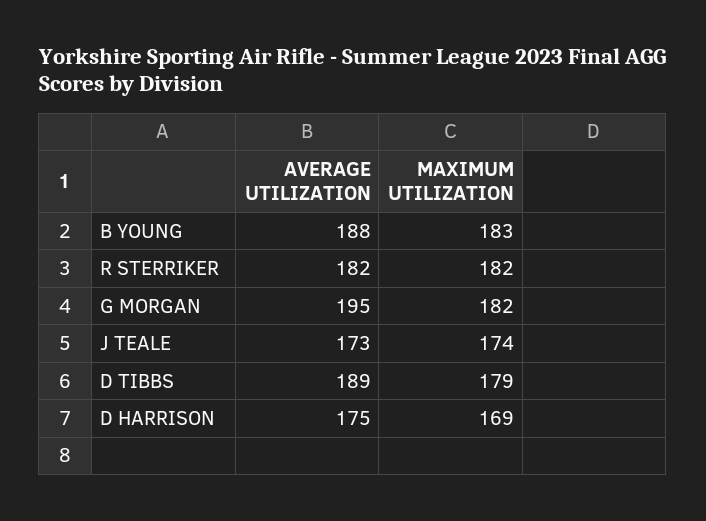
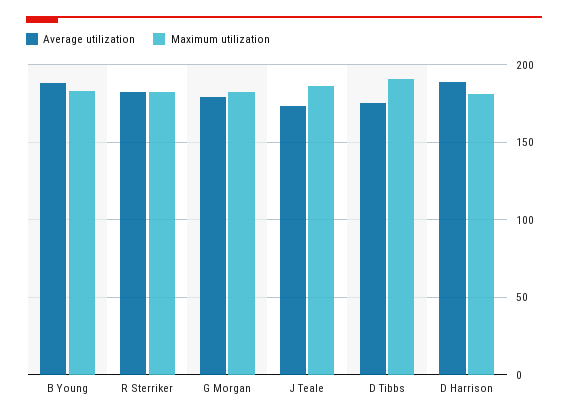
  {
    "AVERAGE UTILIZATION": {
      "B YOUNG": 188,
      "R STERRIKER": 182,
-     "G MORGAN": 195,
+     "G MORGAN": 180,
      "J TEALE": 173,
-     "D TIBBS": 189,
+     "D TIBBS": 175,
-     "D HARRISON": 175
+     "D HARRISON": 190
    },
    "MAXIMUM UTILIZATION": {
      "B YOUNG": 183,
      "R STERRIKER": 182,
      "G MORGAN": 182,
-     "J TEALE": 174,
+     "J TEALE": 185,
-     "D TIBBS": 179,
+     "D TIBBS": 190,
-     "D HARRISON": 169
+     "D HARRISON": 180
    }
  }

